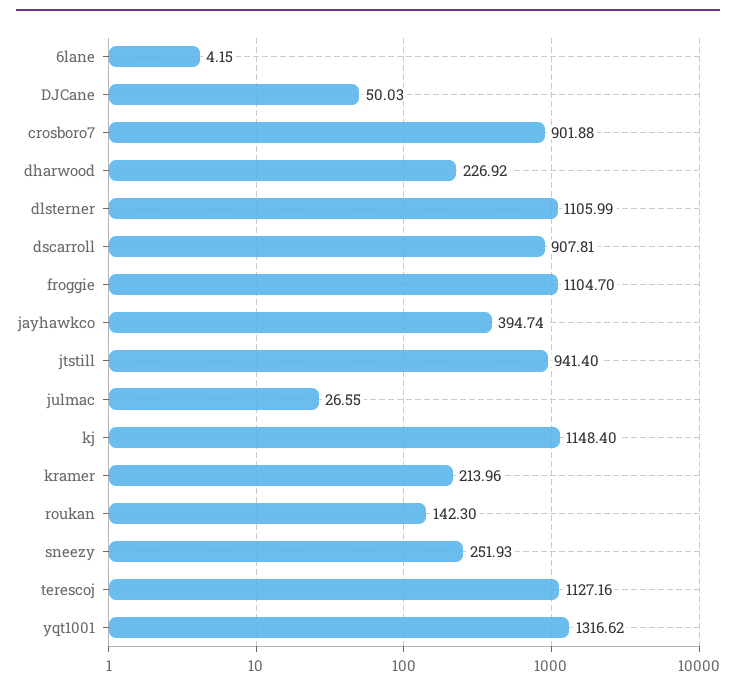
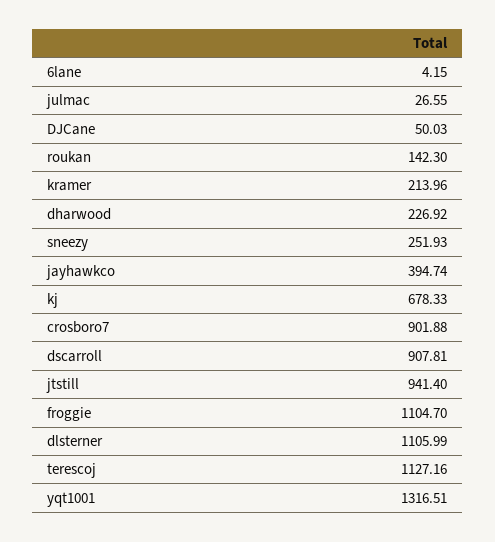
  {
    "6lane": 4.15,
    "DJCane": 50.03,
    "crosboro7": 901.88,
    "dharwood": 226.92,
    "dlsterner": 1105.99,
    "dscarroll": 907.81,
    "froggie": 1104.7,
    "jayhawkco": 394.74,
    "jtstill": 941.4,
    "julmac": 26.55,
-   "kj": 1148.4,
+   "kj": 678.33,
    "kramer": 213.96,
    "roukan": 142.3,
    "sneezy": 251.93,
    "terescoj": 1127.16,
-   "yqt1001": 1316.62
+   "yqt1001": 1316.51
  }

